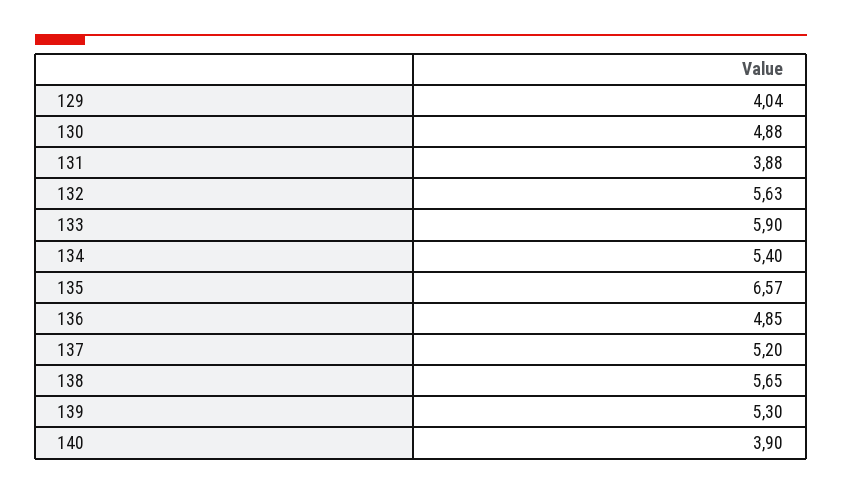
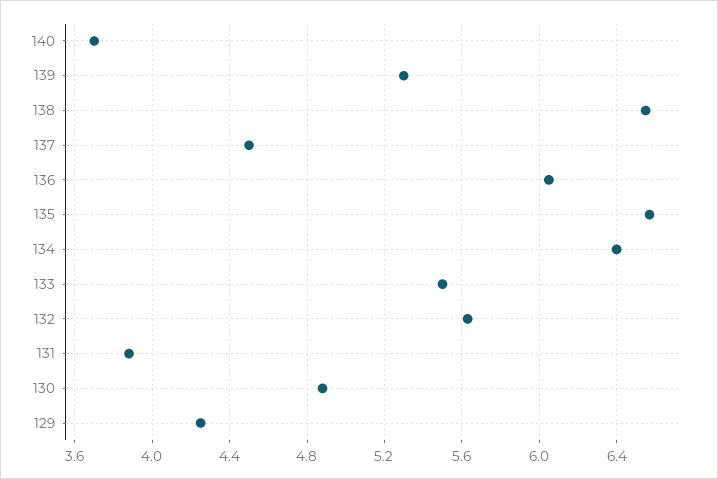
  {
-   "129": 4.04,
+   "129": 4.25,
    "130": 4.88,
    "131": 3.88,
    "132": 5.63,
-   "133": 5.9,
+   "133": 5.5,
-   "134": 5.4,
+   "134": 6.4,
    "135": 6.57,
-   "136": 4.85,
+   "136": 6.05,
-   "137": 5.2,
+   "137": 4.5,
-   "138": 5.65,
+   "138": 6.55,
    "139": 5.3,
-   "140": 3.9
+   "140": 3.7
  }

